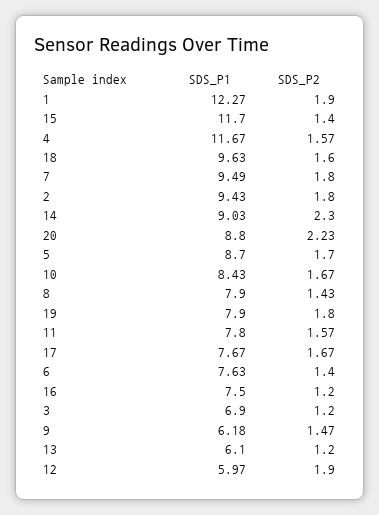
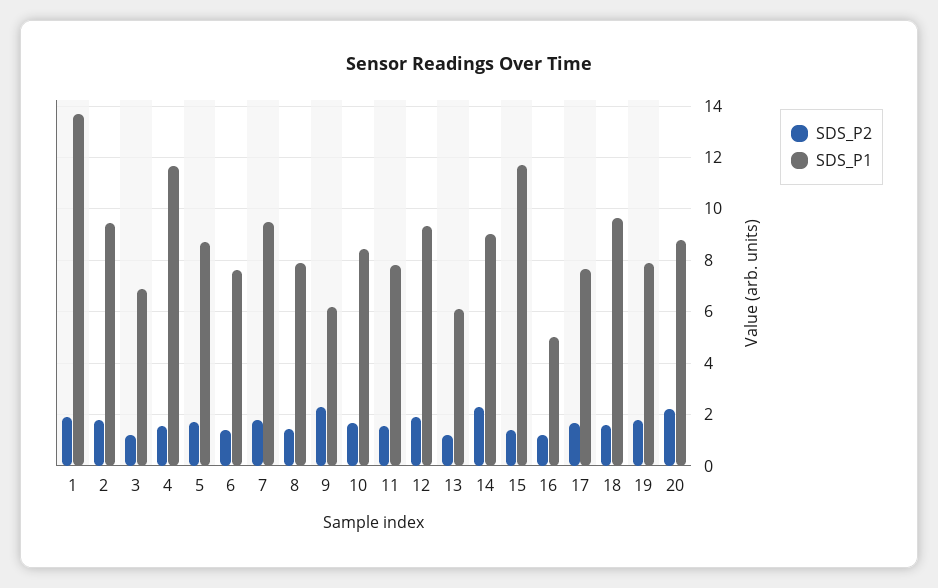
  {
    "SDS_P1": {
-     "1": 12.27,
+     "1": 13.75,
      "15": 11.7,
      "4": 11.67,
      "18": 9.63,
      "7": 9.49,
      "2": 9.43,
      "14": 9.03,
      "20": 8.8,
      "5": 8.7,
      "10": 8.43,
      "8": 7.9,
      "19": 7.9,
      "11": 7.8,
      "17": 7.67,
      "6": 7.63,
-     "16": 7.5,
+     "16": 5,
      "3": 6.9,
      "9": 6.18,
      "13": 6.1,
-     "12": 5.97
+     "12": 9.25
    },
    "SDS_P2": {
      "1": 1.9,
      "15": 1.4,
      "4": 1.57,
      "18": 1.6,
      "7": 1.8,
      "2": 1.8,
      "14": 2.3,
      "20": 2.23,
      "5": 1.7,
      "10": 1.67,
      "8": 1.43,
      "19": 1.8,
      "11": 1.57,
      "17": 1.67,
      "6": 1.4,
      "16": 1.2,
      "3": 1.2,
-     "9": 1.47,
+     "9": 2.25,
      "13": 1.2,
      "12": 1.9
    }
  }

